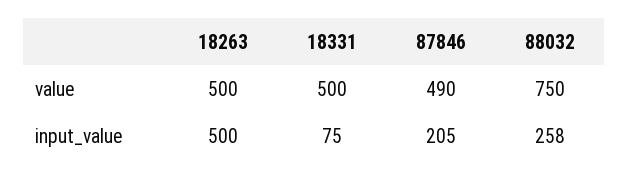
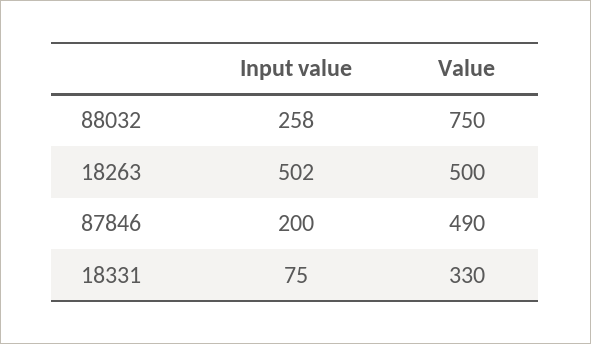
  {
    "18263": {
      "value": 500,
-     "input_value": 500
+     "input_value": 502
    },
    "18331": {
-     "value": 500,
+     "value": 330,
      "input_value": 75
    },
    "87846": {
      "value": 490,
-     "input_value": 205
+     "input_value": 200
    },
    "88032": {
      "value": 750,
      "input_value": 258
    }
  }

